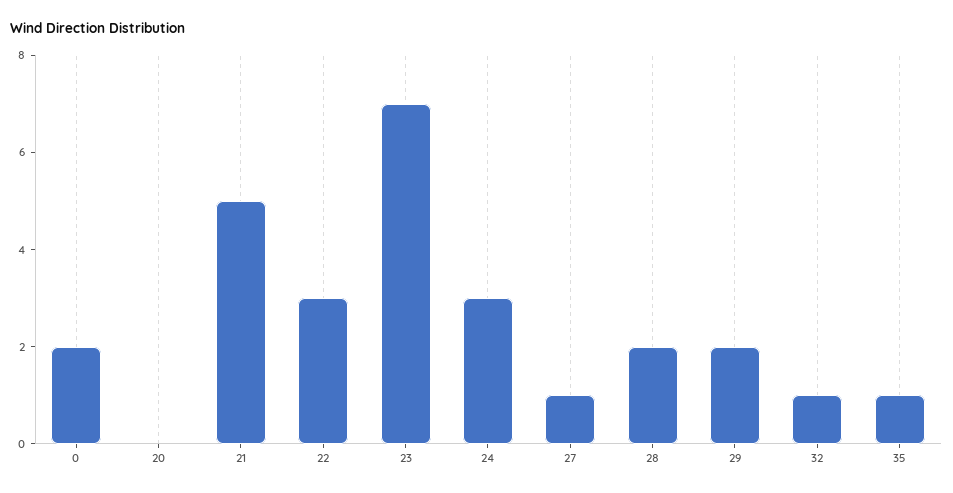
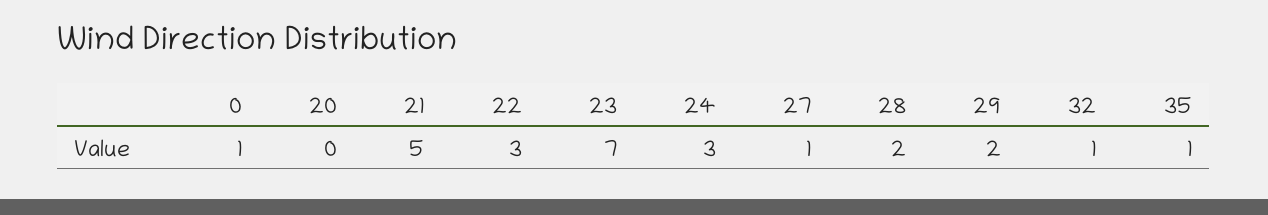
  {
-   "0": 2,
+   "0": 1,
    "20": 0,
    "21": 5,
    "22": 3,
    "23": 7,
    "24": 3,
    "27": 1,
    "28": 2,
    "29": 2,
    "32": 1,
    "35": 1
  }

